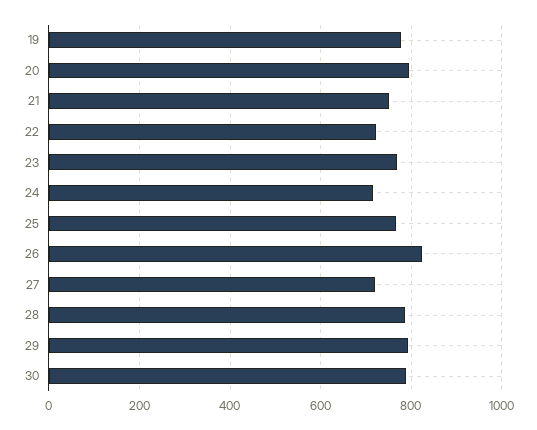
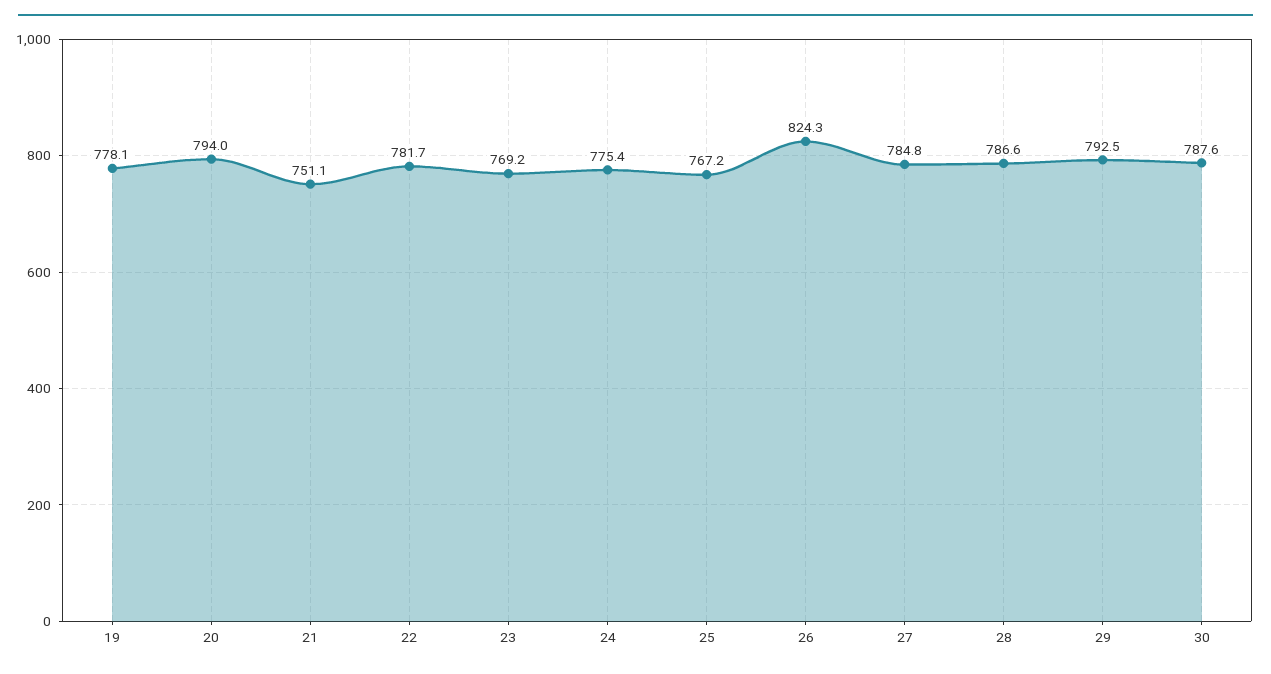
  {
    "19": 778.1,
    "20": 794,
    "21": 751.1,
-   "22": 720,
+   "22": 781.7,
    "23": 769.2,
-   "24": 720,
+   "24": 775.4,
    "25": 767.2,
    "26": 824.3,
-   "27": 720,
+   "27": 784.8,
    "28": 786.6,
    "29": 792.5,
    "30": 787.6
  }

